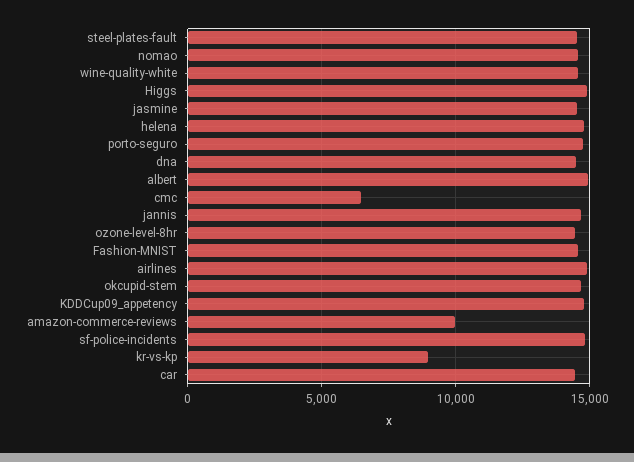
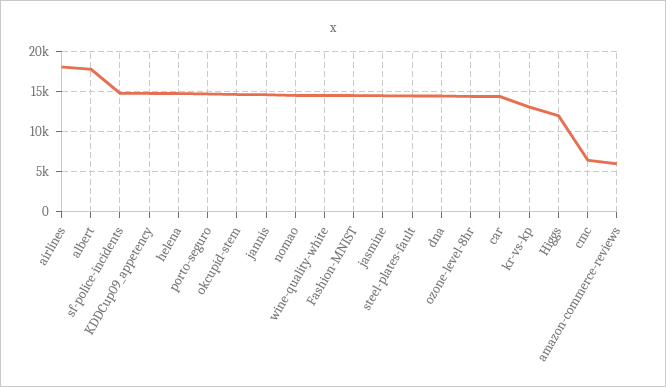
  {
    "steel-plates-fault": 14500,
    "nomao": 14500,
    "wine-quality-white": 14500,
-   "Higgs": 15000,
+   "Higgs": 12000,
    "jasmine": 14500,
    "helena": 15000,
    "porto-seguro": 14500,
    "dna": 14500,
-   "albert": 15000,
+   "albert": 18000,
    "cmc": 6500,
    "jannis": 14500,
    "ozone-level-8hr": 14500,
    "Fashion-MNIST": 14500,
-   "airlines": 15000,
+   "airlines": 18000,
    "okcupid-stem": 14500,
    "KDDCup09_appetency": 15000,
-   "amazon-commerce-reviews": 10000,
+   "amazon-commerce-reviews": 6000,
    "sf-police-incidents": 15000,
-   "kr-vs-kp": 9000,
+   "kr-vs-kp": 13000,
    "car": 14500
  }

